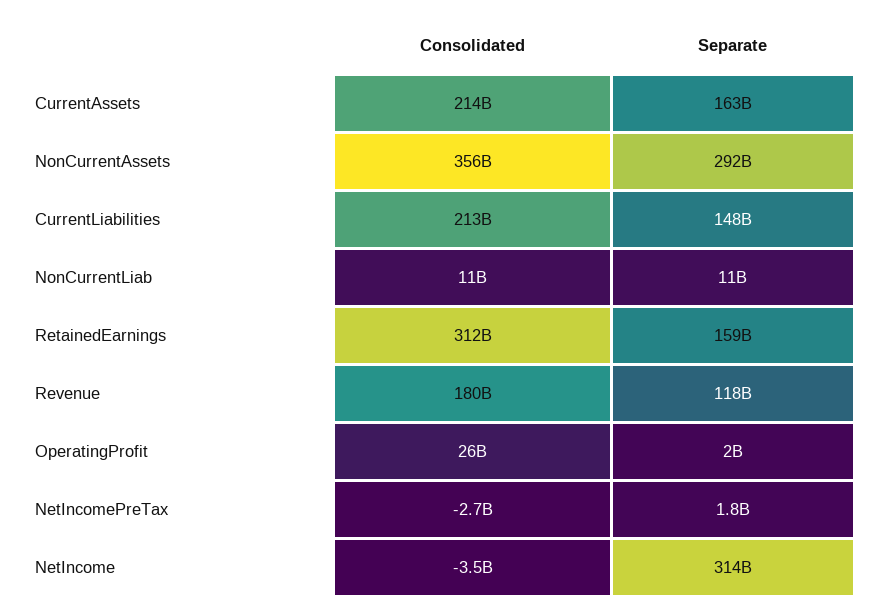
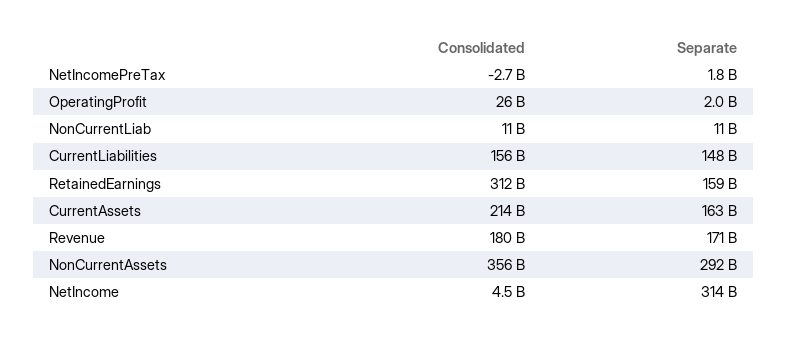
  {
    "Consolidated": {
      "CurrentAssets": 214000000000,
      "NonCurrentAssets": 356000000000,
-     "CurrentLiabilities": 213000000000,
+     "CurrentLiabilities": 156000000000,
      "NonCurrentLiab": 11000000000,
      "RetainedEarnings": 312000000000,
      "Revenue": 180000000000,
      "OperatingProfit": 26000000000,
      "NetIncomePreTax": -2700000000,
-     "NetIncome": -3500000000
+     "NetIncome": 4500000000
    },
    "Separate": {
      "CurrentAssets": 163000000000,
      "NonCurrentAssets": 292000000000,
      "CurrentLiabilities": 148000000000,
      "NonCurrentLiab": 11000000000,
      "RetainedEarnings": 159000000000,
-     "Revenue": 118000000000,
+     "Revenue": 171000000000,
      "OperatingProfit": 2000000000,
      "NetIncomePreTax": 1800000000,
      "NetIncome": 314000000000
    }
  }

